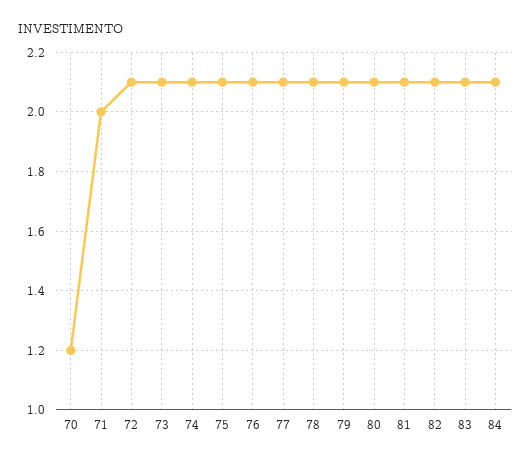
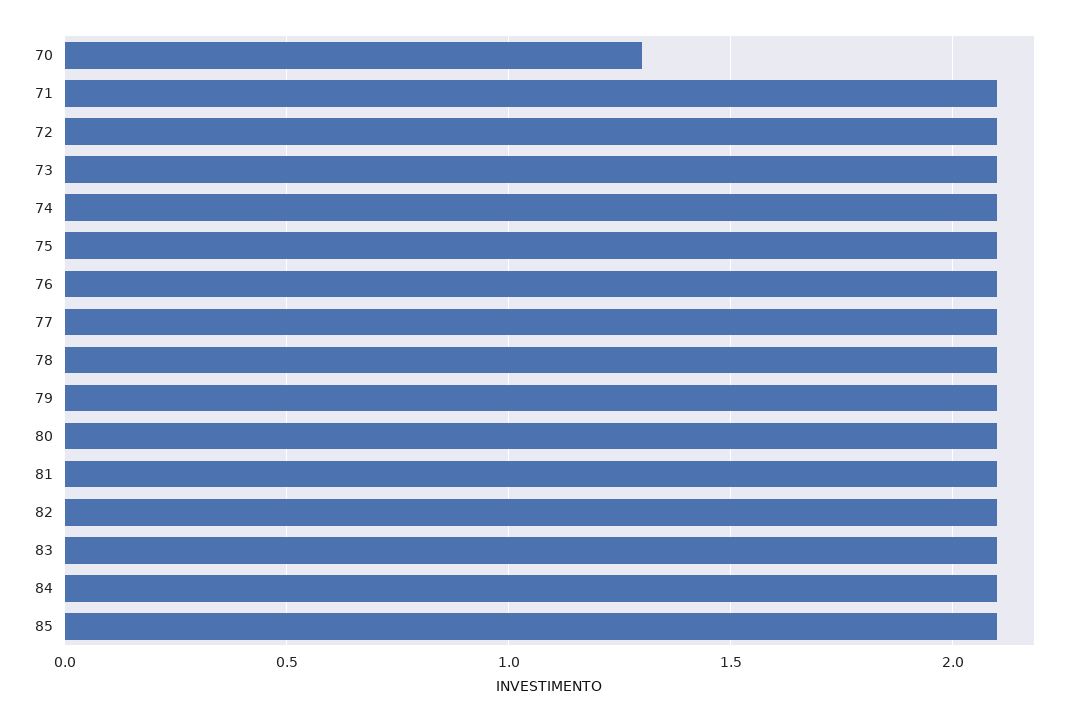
  {
-   "70": 1.2,
+   "70": 1.3,
-   "71": 2,
+   "71": 2.1,
    "72": 2.1,
    "73": 2.1,
    "74": 2.1,
    "75": 2.1,
    "76": 2.1,
    "77": 2.1,
    "78": 2.1,
    "79": 2.1,
    "80": 2.1,
    "81": 2.1,
    "82": 2.1,
    "83": 2.1,
-   "84": 2.1
+   "84": 2.1,
+   "85": 2.1
  }

